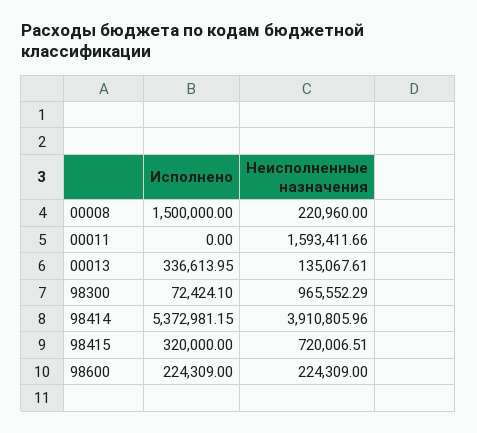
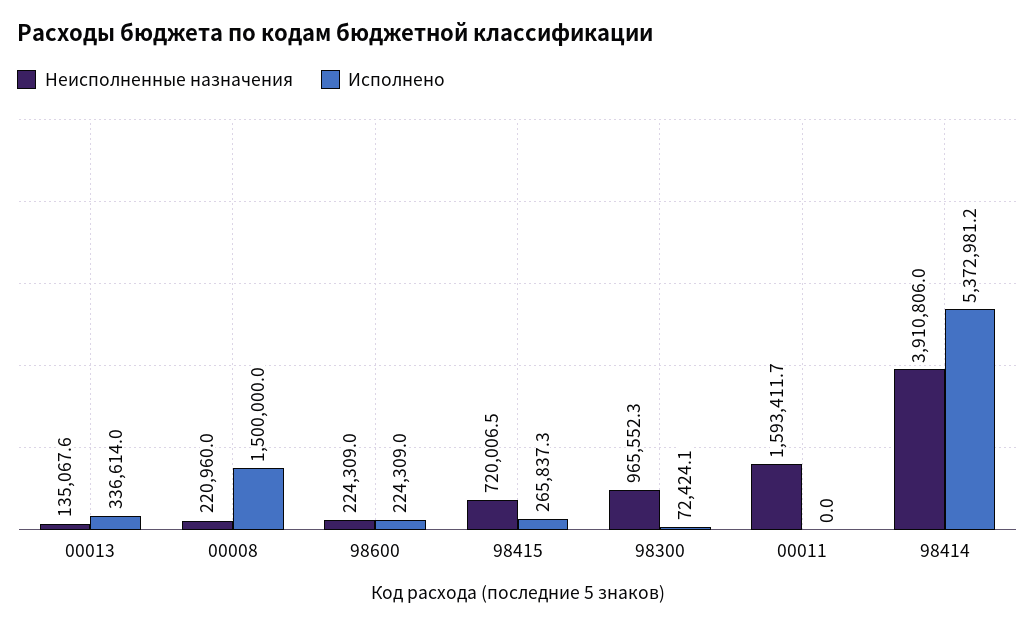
  {
    "Исполнено": {
      "00008": 1500000,
      "00011": 0,
      "00013": 336613.95,
      "98300": 72424.1,
      "98414": 5372981.15,
-     "98415": 320000,
+     "98415": 265837.3,
      "98600": 224309
    },
    "Неисполненные назначения": {
      "00008": 220960,
      "00011": 1593411.66,
      "00013": 135067.61,
      "98300": 965552.29,
      "98414": 3910805.96,
      "98415": 720006.51,
      "98600": 224309
    }
  }

